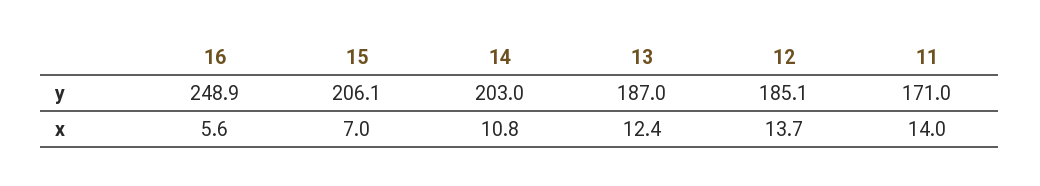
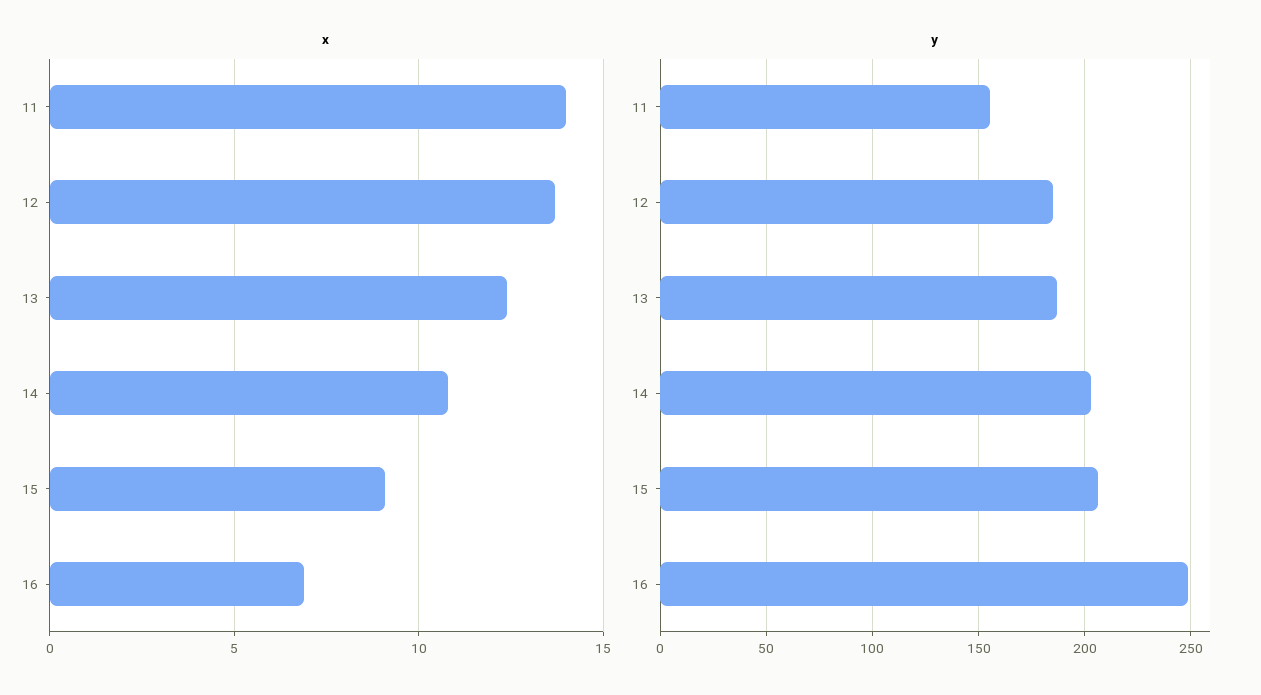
  {
    "y": {
      "16": 248.9,
      "15": 206.1,
      "14": 203,
      "13": 187,
      "12": 185.1,
-     "11": 171
+     "11": 155
    },
    "x": {
-     "16": 5.6,
+     "16": 7,
-     "15": 7,
+     "15": 9,
      "14": 10.8,
      "13": 12.4,
      "12": 13.7,
      "11": 14
    }
  }

